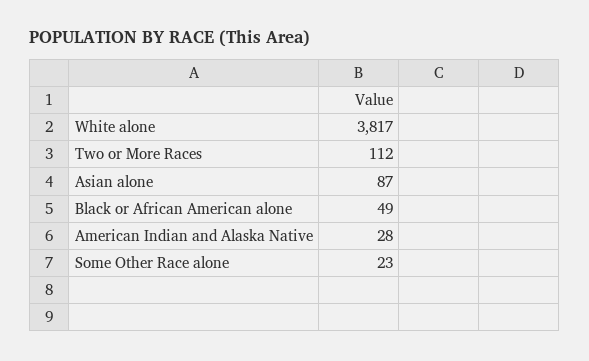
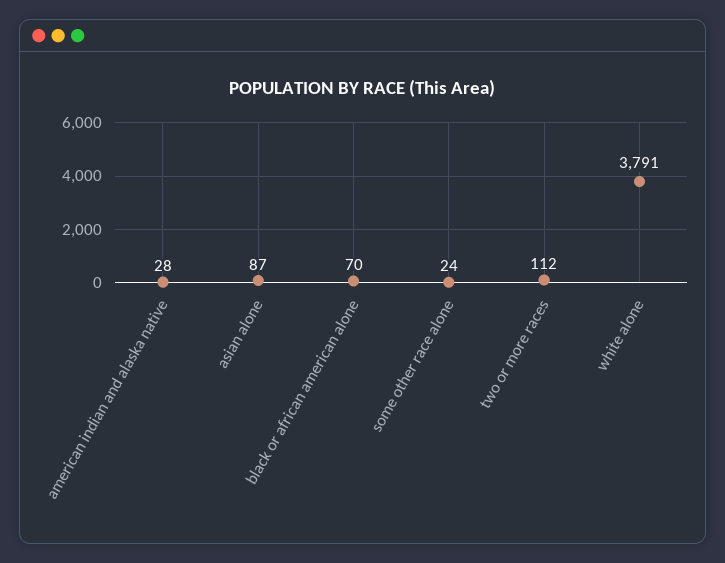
  {
-   "White alone": 3817,
+   "White alone": 3791,
    "Two or More Races": 112,
    "Asian alone": 87,
-   "Black or African American alone": 49,
+   "Black or African American alone": 70,
    "American Indian and Alaska Native": 28,
-   "Some Other Race alone": 23
+   "Some Other Race alone": 24
  }

